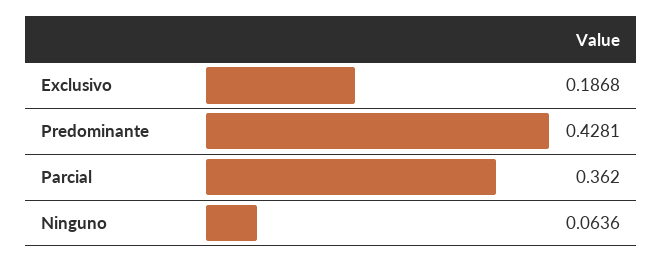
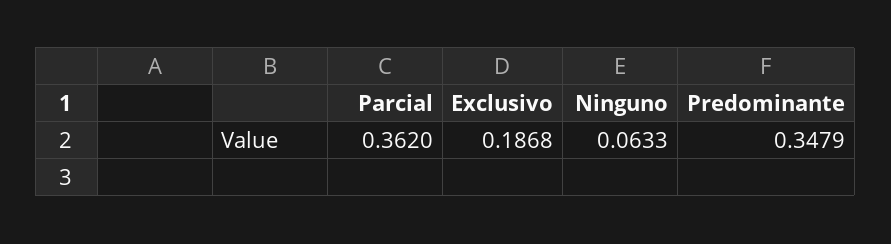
  {
    "Exclusivo": 0.1868,
-   "Predominante": 0.4281,
+   "Predominante": 0.3479,
    "Parcial": 0.362,
-   "Ninguno": 0.0636
+   "Ninguno": 0.0633
  }

